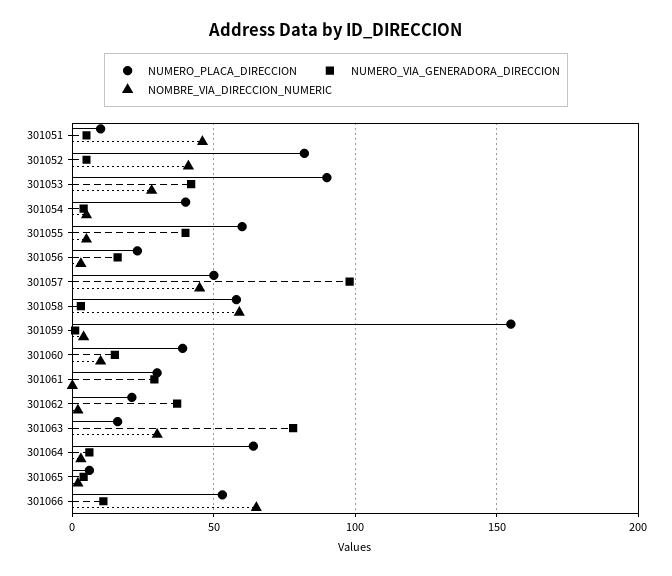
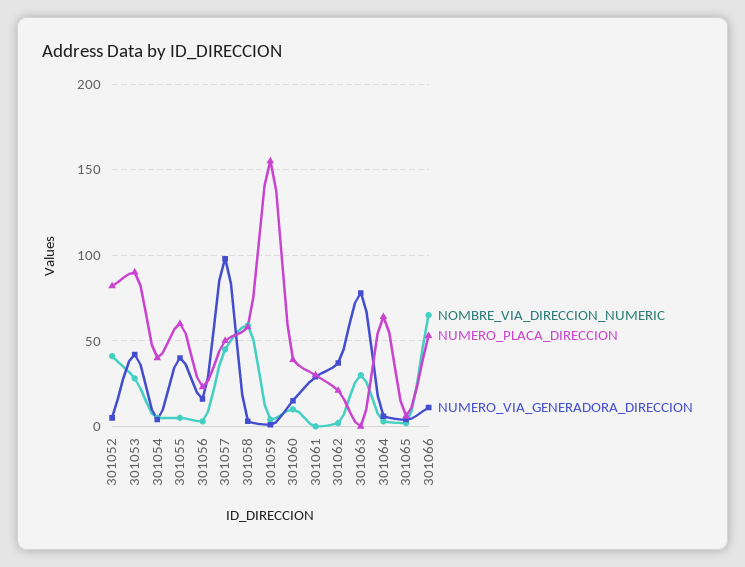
  {
    "NUMERO_PLACA_DIRECCION": {
-     "301051": 10,
      "301052": 80,
      "301053": 90,
      "301054": 40,
      "301055": 60,
      "301056": 25,
      "301057": 50,
      "301058": 60,
      "301059": 155,
      "301060": 40,
      "301061": 30,
      "301062": 20,
-     "301063": 15,
+     "301063": 0,
      "301064": 65,
      "301065": 5,
      "301066": 55
    },
    "NUMERO_VIA_GENERADORA_DIRECCION": {
-     "301051": 5,
      "301052": 5,
      "301053": 40,
      "301054": 5,
      "301055": 40,
      "301056": 15,
      "301057": 100,
      "301058": 5,
      "301059": 0,
      "301060": 15,
      "301061": 30,
      "301062": 35,
      "301063": 80,
      "301064": 5,
      "301065": 5,
      "301066": 10
    },
    "NOMBRE_VIA_DIRECCION_NUMERIC": {
-     "301051": 45,
      "301052": 40,
      "301053": 30,
      "301054": 5,
      "301055": 5,
      "301056": 5,
      "301057": 45,
      "301058": 60,
      "301059": 5,
      "301060": 10,
      "301061": 0,
      "301062": 0,
      "301063": 30,
      "301064": 5,
      "301065": 0,
      "301066": 65
    }
  }

